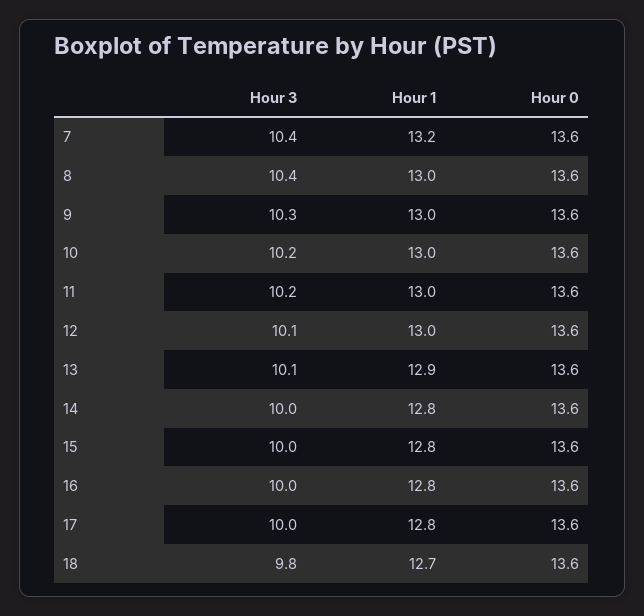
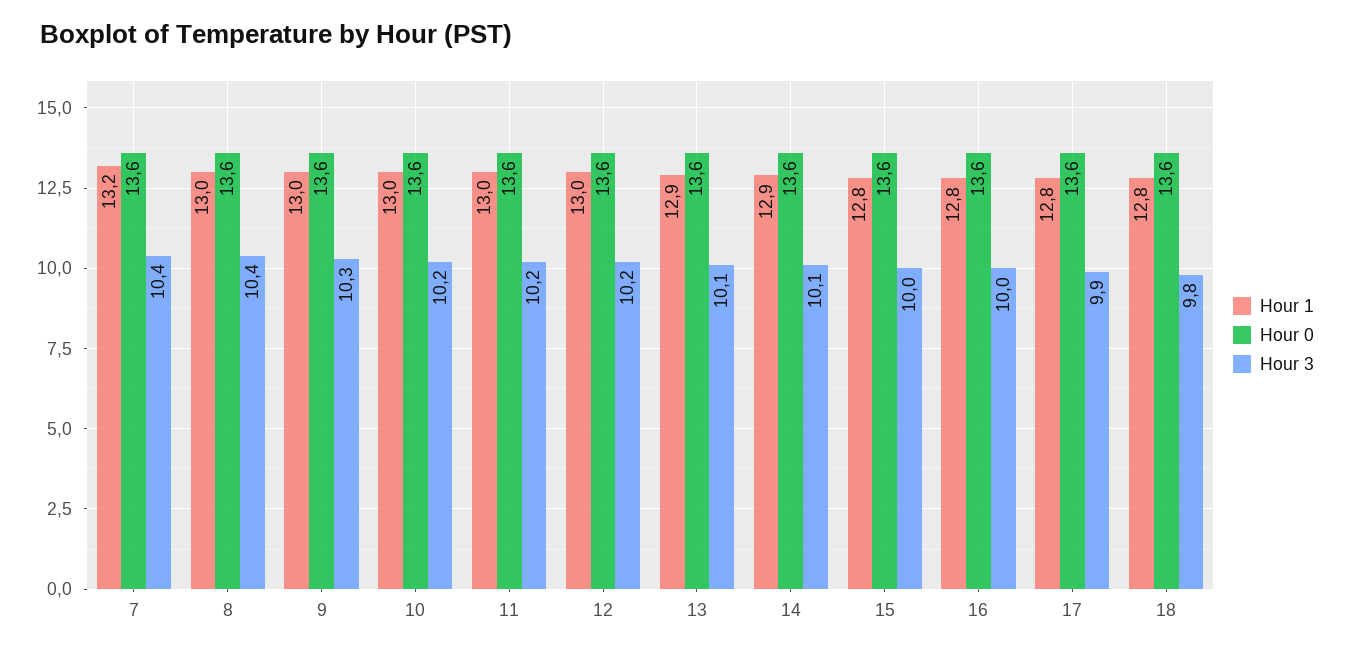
  {
    "Hour 3": {
      "7": 10.4,
      "8": 10.4,
      "9": 10.3,
      "10": 10.2,
      "11": 10.2,
-     "12": 10.1,
+     "12": 10.2,
      "13": 10.1,
-     "14": 10,
+     "14": 10.1,
      "15": 10,
      "16": 10,
-     "17": 10,
+     "17": 9.9,
      "18": 9.8
    },
    "Hour 1": {
      "7": 13.2,
      "8": 13,
      "9": 13,
      "10": 13,
      "11": 13,
      "12": 13,
      "13": 12.9,
-     "14": 12.8,
+     "14": 12.9,
      "15": 12.8,
      "16": 12.8,
      "17": 12.8,
-     "18": 12.7
+     "18": 12.8
    },
    "Hour 0": {
      "7": 13.6,
      "8": 13.6,
      "9": 13.6,
      "10": 13.6,
      "11": 13.6,
      "12": 13.6,
      "13": 13.6,
      "14": 13.6,
      "15": 13.6,
      "16": 13.6,
      "17": 13.6,
      "18": 13.6
    }
  }

